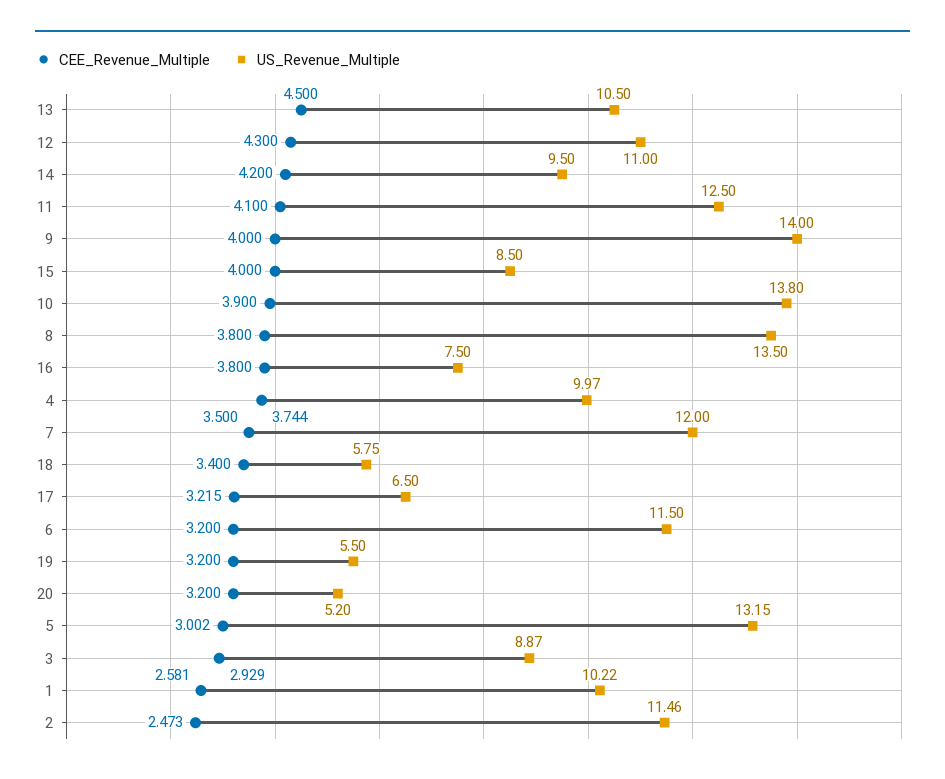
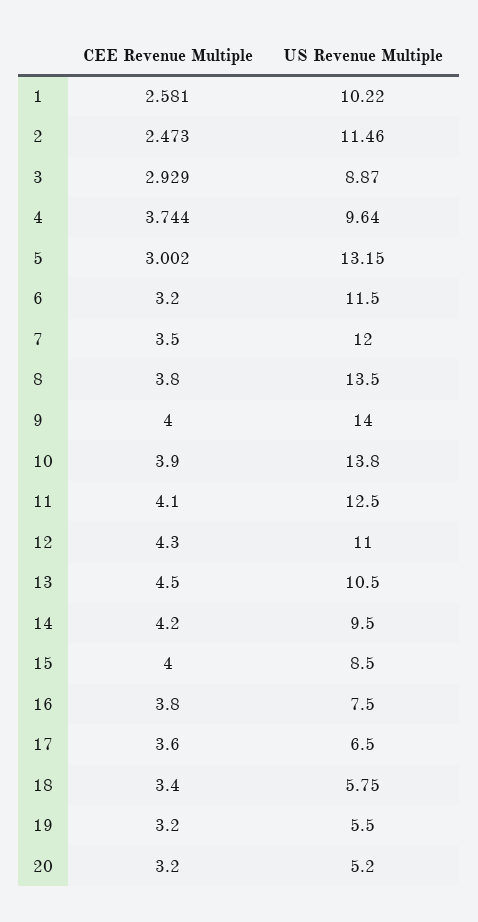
  {
    "CEE_Revenue_Multiple": {
      "13": 4.5,
      "12": 4.3,
      "14": 4.2,
      "11": 4.1,
      "9": 4,
      "15": 4,
      "10": 3.9,
      "8": 3.8,
      "16": 3.8,
      "4": 3.744,
      "7": 3.5,
      "18": 3.4,
-     "17": 3.215,
+     "17": 3.6,
      "6": 3.2,
      "19": 3.2,
      "20": 3.2,
      "5": 3.002,
      "3": 2.929,
      "1": 2.581,
      "2": 2.473
    },
    "US_Revenue_Multiple": {
      "13": 10.5,
      "12": 11,
      "14": 9.5,
      "11": 12.5,
      "9": 14,
      "15": 8.5,
      "10": 13.8,
      "8": 13.5,
      "16": 7.5,
-     "4": 9.97,
+     "4": 9.64,
      "7": 12,
      "18": 5.75,
      "17": 6.5,
      "6": 11.5,
      "19": 5.5,
      "20": 5.2,
      "5": 13.15,
      "3": 8.87,
      "1": 10.22,
      "2": 11.46
    }
  }

